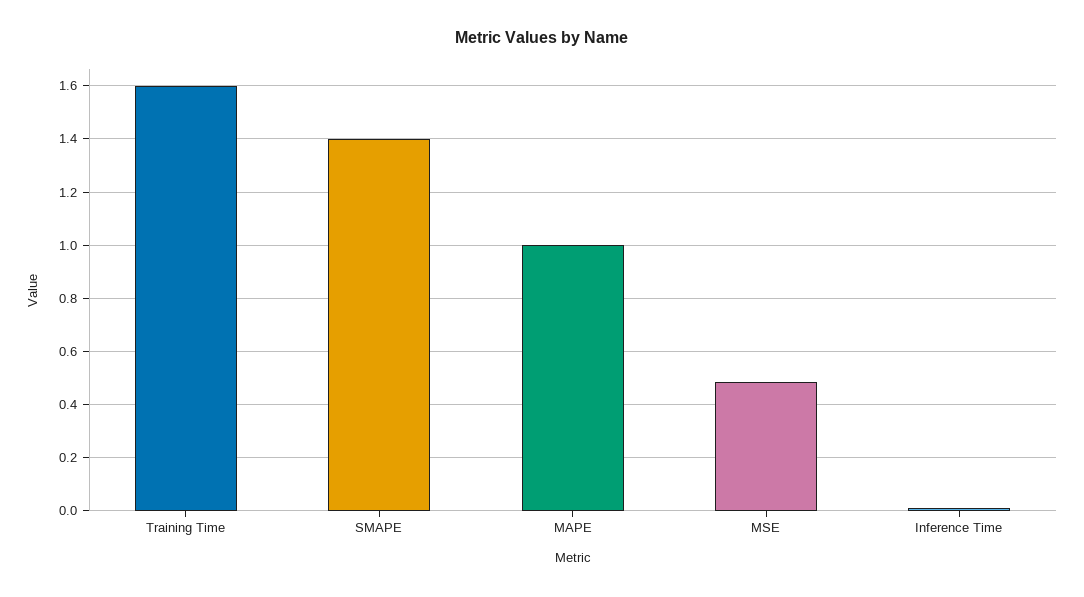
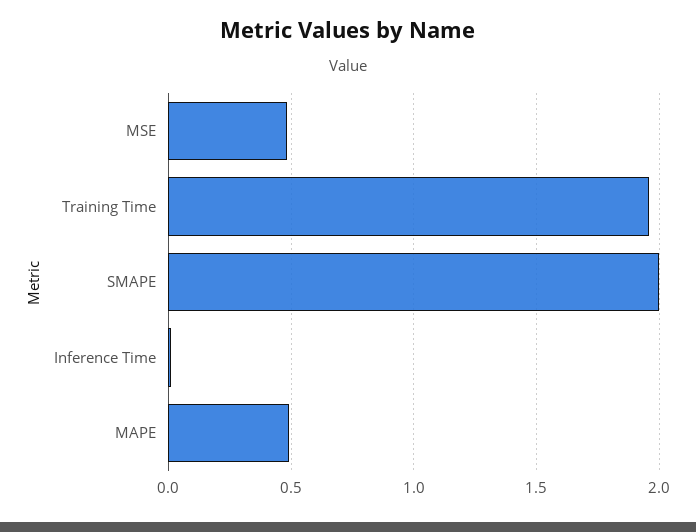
  {
-   "Training Time": 1.6,
+   "Training Time": 1.95,
-   "SMAPE": 1.4,
+   "SMAPE": 2,
-   "MAPE": 1,
+   "MAPE": 0.5,
    "MSE": 0.475,
    "Inference Time": 0
  }

